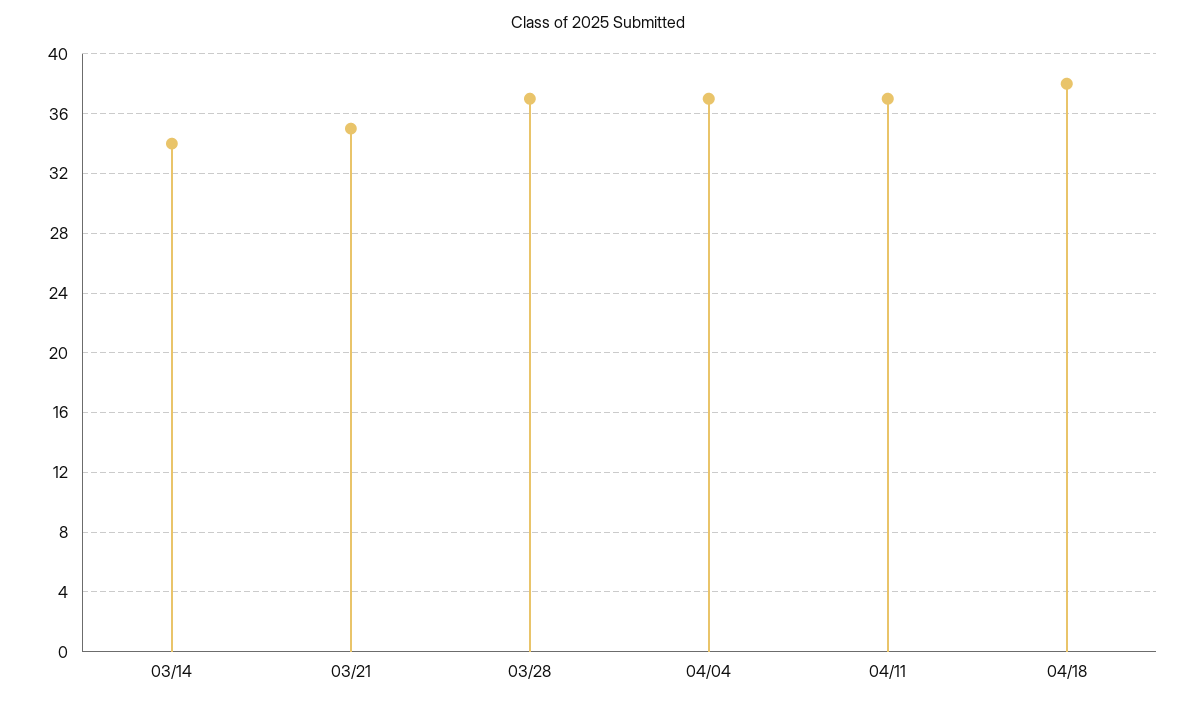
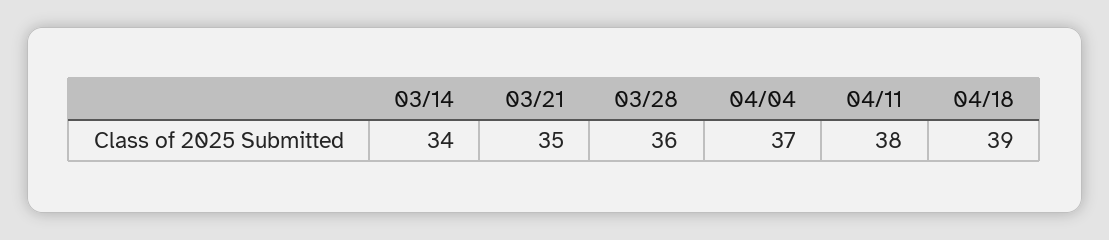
  {
    "03/14": 34,
    "03/21": 35,
-   "03/28": 37,
+   "03/28": 36,
    "04/04": 37,
-   "04/11": 37,
+   "04/11": 38,
-   "04/18": 38
+   "04/18": 39
  }

